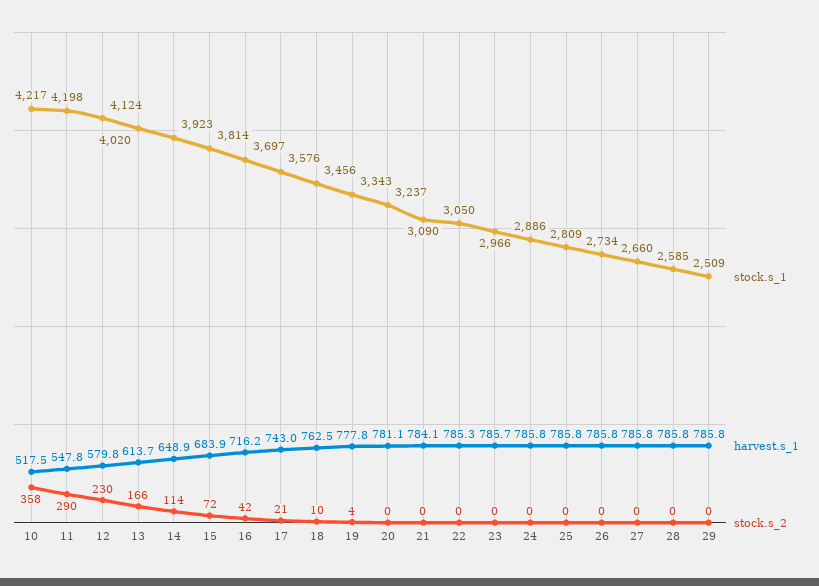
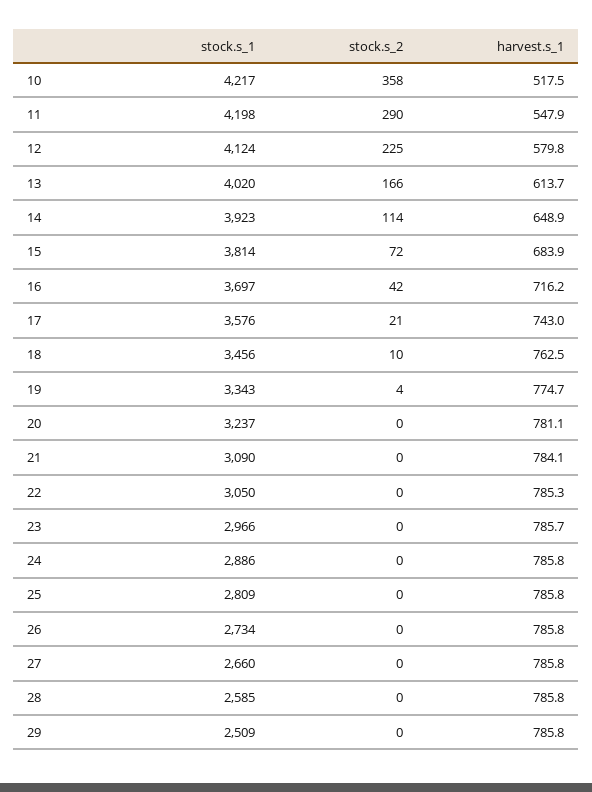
  {
    "stock.s_1": {
      "10": 4217,
      "11": 4198,
      "12": 4124,
      "13": 4020,
      "14": 3923,
      "15": 3814,
      "16": 3697,
      "17": 3576,
      "18": 3456,
      "19": 3343,
      "20": 3237,
      "21": 3090,
      "22": 3050,
      "23": 2966,
      "24": 2886,
      "25": 2809,
      "26": 2734,
      "27": 2660,
      "28": 2585,
      "29": 2509
    },
    "harvest.s_1": {
      "10": 517.5,
-     "11": 547.8,
+     "11": 547.9,
      "12": 579.8,
      "13": 613.7,
      "14": 648.9,
      "15": 683.9,
      "16": 716.2,
      "17": 743,
      "18": 762.5,
-     "19": 777.8,
+     "19": 774.7,
      "20": 781.1,
      "21": 784.1,
      "22": 785.3,
      "23": 785.7,
      "24": 785.8,
      "25": 785.8,
      "26": 785.8,
      "27": 785.8,
      "28": 785.8,
      "29": 785.8
    },
    "stock.s_2": {
      "10": 358,
      "11": 290,
-     "12": 230,
+     "12": 225,
      "13": 166,
      "14": 114,
      "15": 72,
      "16": 42,
      "17": 21,
      "18": 10,
      "19": 4,
      "20": 0,
      "21": 0,
      "22": 0,
      "23": 0,
      "24": 0,
      "25": 0,
      "26": 0,
      "27": 0,
      "28": 0,
      "29": 0
    }
  }

